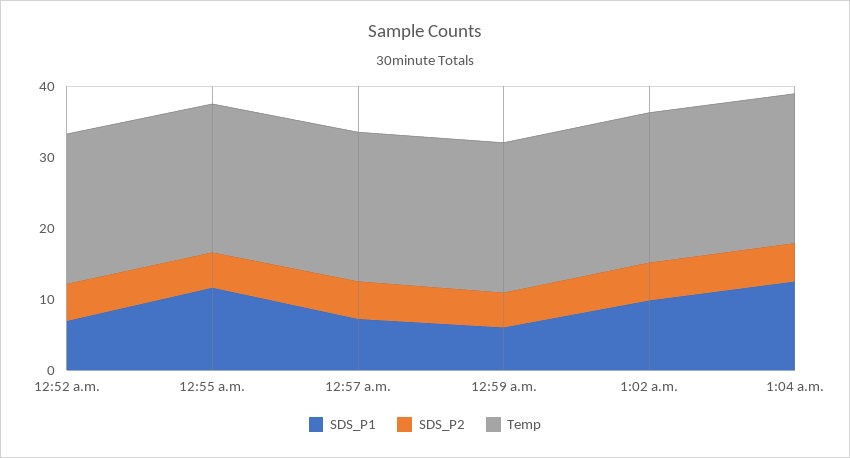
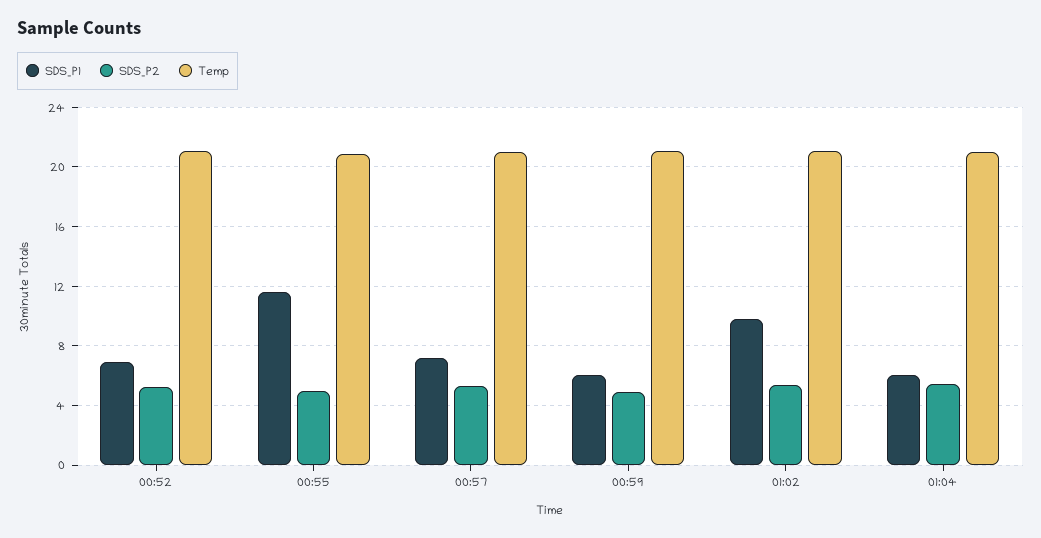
  {
    "SDS_P1": {
      "12:52 a.m.": 7,
      "12:55 a.m.": 11.5,
      "12:57 a.m.": 7,
      "12:59 a.m.": 6,
      "1:02 a.m.": 10,
-     "1:04 a.m.": 12
+     "1:04 a.m.": 6
    },
    "SDS_P2": {
      "12:52 a.m.": 5.5,
      "12:55 a.m.": 5,
      "12:57 a.m.": 5.5,
      "12:59 a.m.": 5,
      "1:02 a.m.": 5.5,
      "1:04 a.m.": 5.5
    },
    "Temp": {
      "12:52 a.m.": 21,
      "12:55 a.m.": 21,
      "12:57 a.m.": 21,
      "12:59 a.m.": 21,
      "1:02 a.m.": 21,
      "1:04 a.m.": 21
    }
  }

